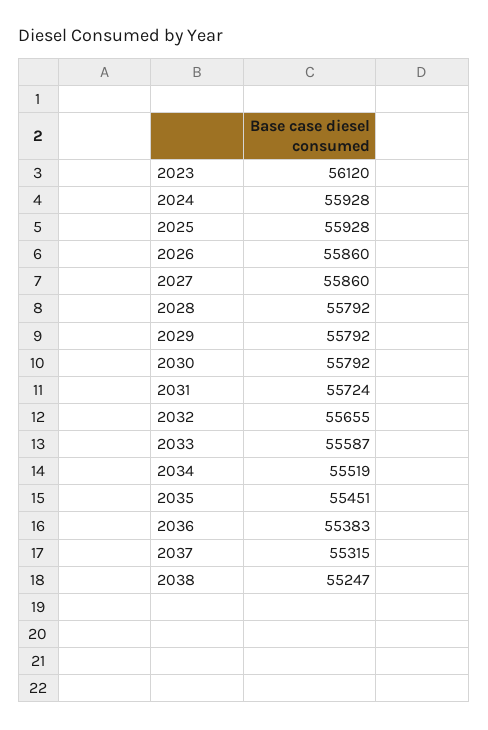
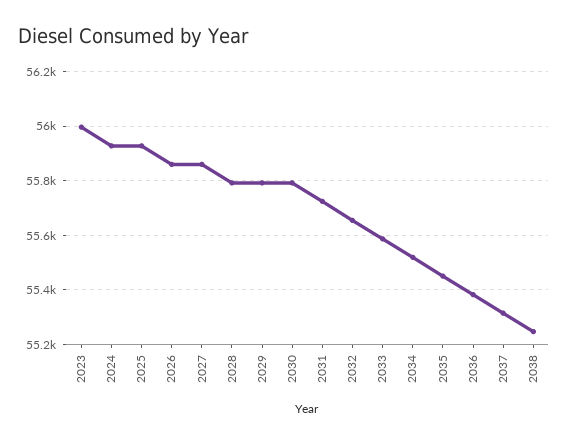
  {
-   "2023": 56120,
+   "2023": 56000,
    "2024": 55928,
    "2025": 55928,
    "2026": 55860,
    "2027": 55860,
    "2028": 55792,
    "2029": 55792,
    "2030": 55792,
    "2031": 55724,
    "2032": 55655,
    "2033": 55587,
    "2034": 55519,
    "2035": 55451,
    "2036": 55383,
    "2037": 55315,
    "2038": 55247
  }

